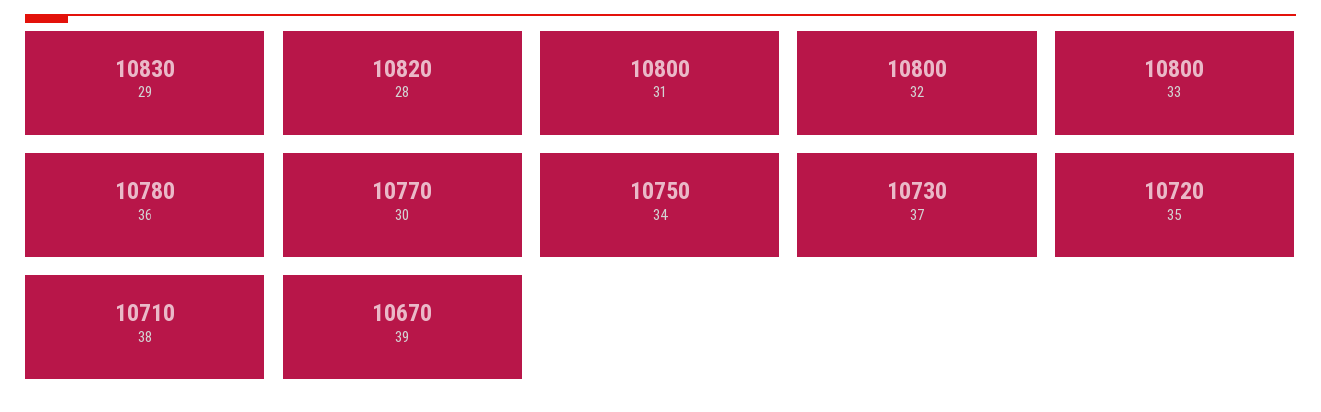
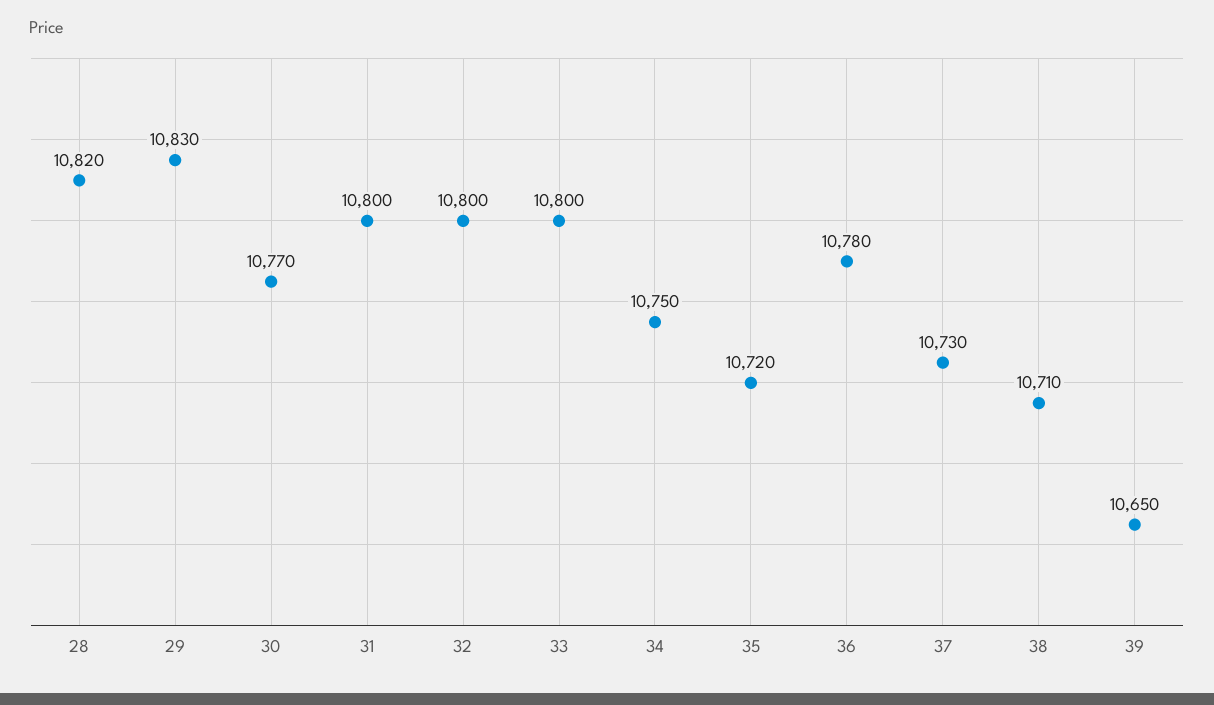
  {
    "29": 10830,
    "28": 10820,
    "31": 10800,
    "32": 10800,
    "33": 10800,
    "36": 10780,
    "30": 10770,
    "34": 10750,
    "37": 10730,
    "35": 10720,
    "38": 10710,
-   "39": 10670
+   "39": 10650
  }

